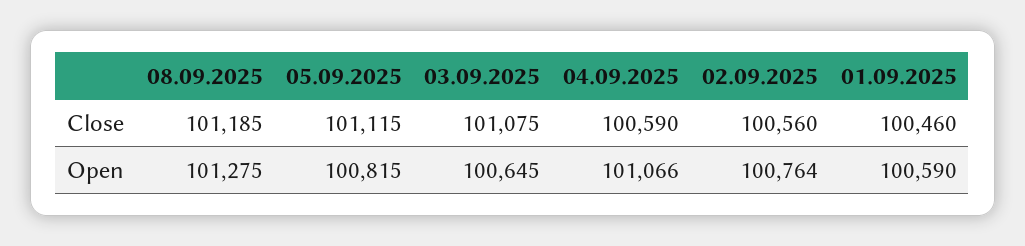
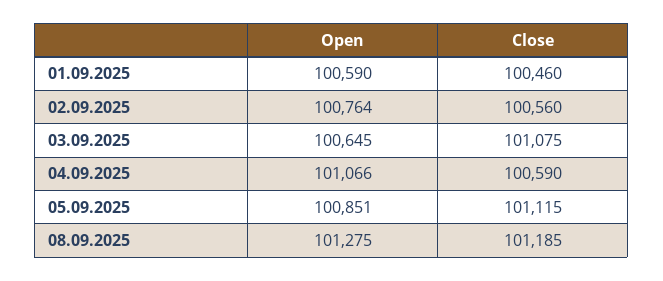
  {
    "08.09.2025": {
      "Close": 101185,
      "Open": 101275
    },
    "05.09.2025": {
      "Close": 101115,
-     "Open": 100815
+     "Open": 100851
    },
    "03.09.2025": {
      "Close": 101075,
      "Open": 100645
    },
    "04.09.2025": {
      "Close": 100590,
      "Open": 101066
    },
    "02.09.2025": {
      "Close": 100560,
      "Open": 100764
    },
    "01.09.2025": {
      "Close": 100460,
      "Open": 100590
    }
  }

